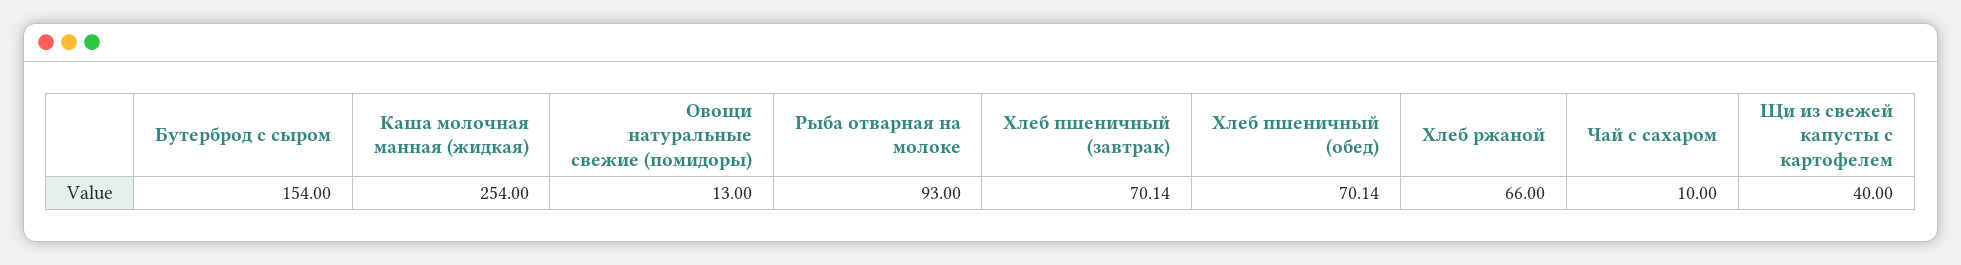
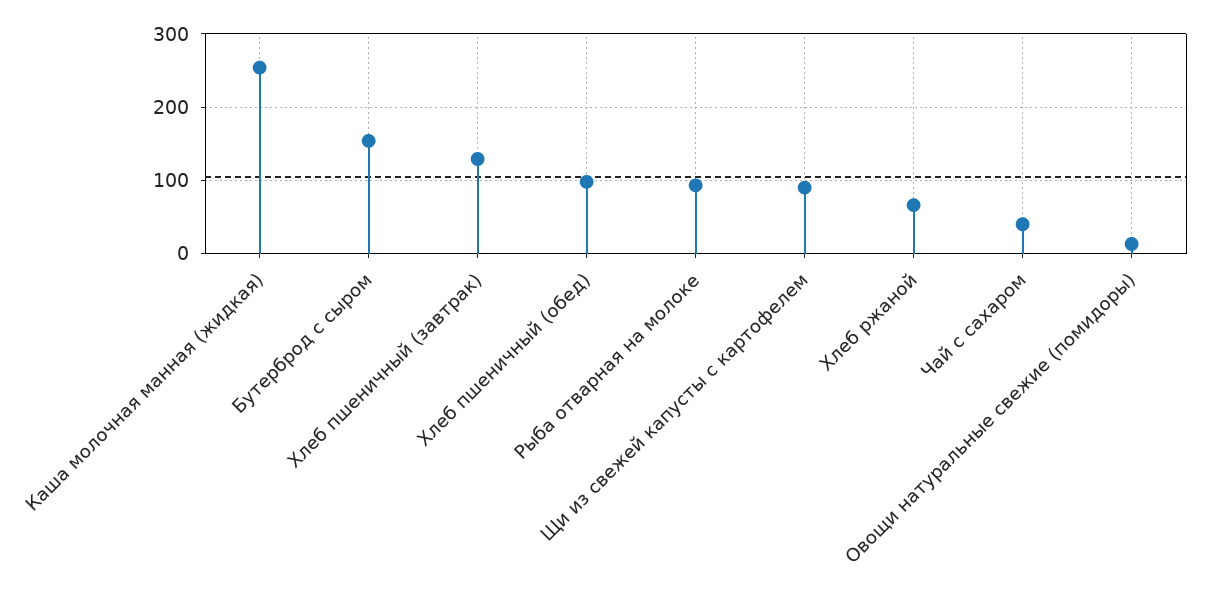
  {
    "Бутерброд с сыром": 154,
    "Каша молочная манная (жидкая)": 254,
    "Овощи натуральные свежие (помидоры)": 13,
    "Рыба отварная на молоке": 93,
-   "Хлеб пшеничный (завтрак)": 70.14,
+   "Хлеб пшеничный (завтрак)": 130,
-   "Хлеб пшеничный (обед)": 70.14,
+   "Хлеб пшеничный (обед)": 100,
    "Хлеб ржаной": 66,
-   "Чай с сахаром": 10,
+   "Чай с сахаром": 40,
-   "Щи из свежей капусты с картофелем": 40
+   "Щи из свежей капусты с картофелем": 90
  }

